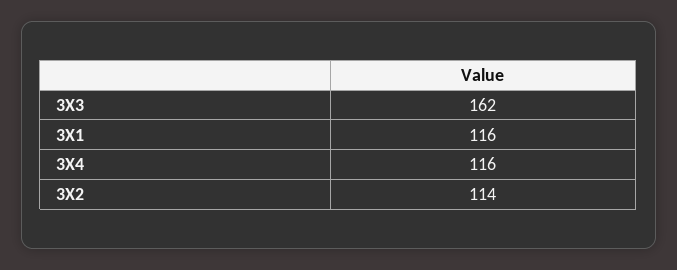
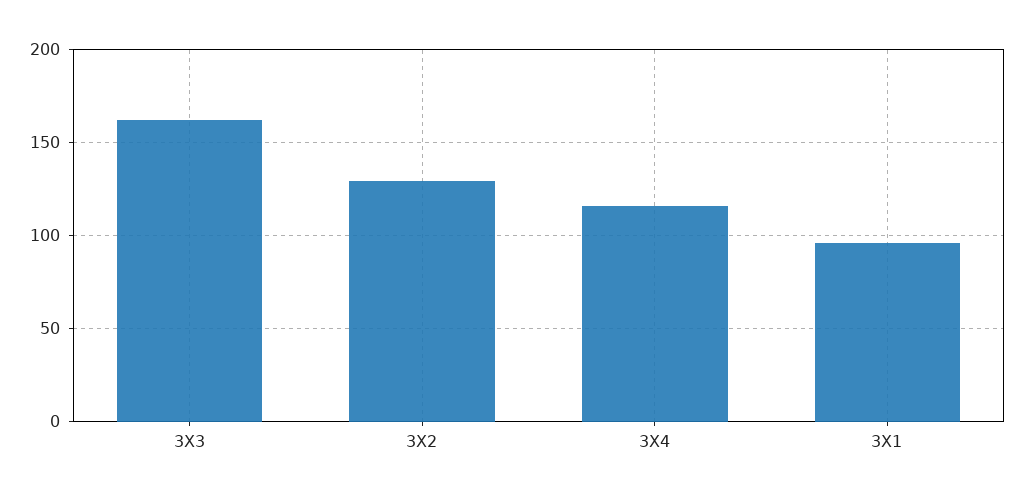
  {
    "3X3": 162,
-   "3X1": 116,
+   "3X1": 95,
    "3X4": 116,
-   "3X2": 114
+   "3X2": 130
  }

